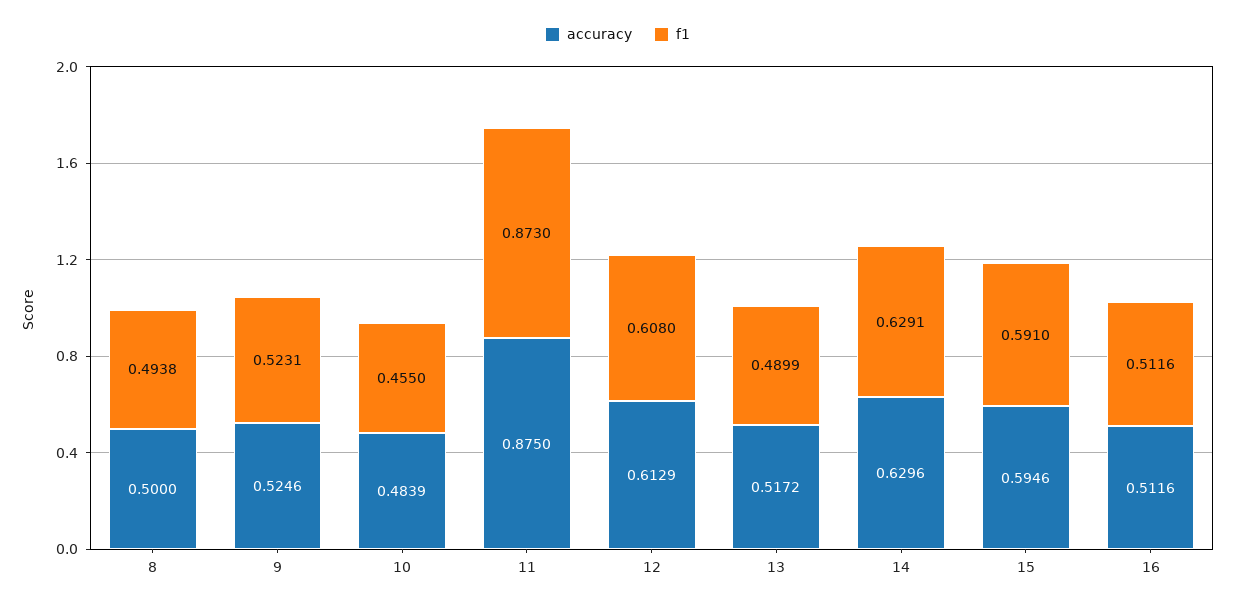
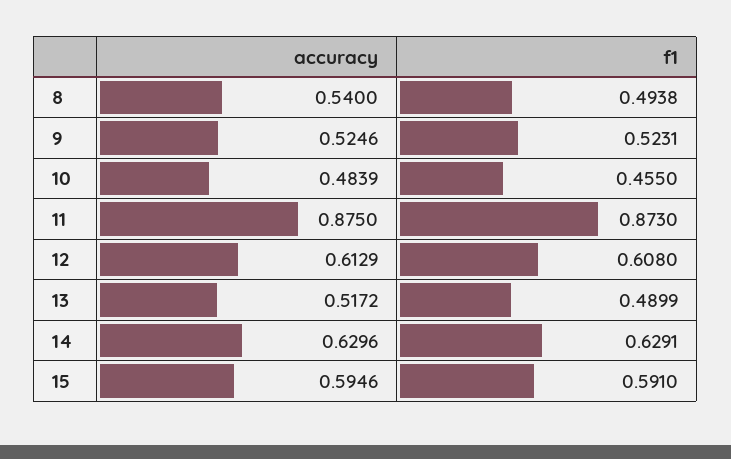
  {
    "accuracy": {
-     "8": 0.5,
+     "8": 0.54,
      "9": 0.5246,
      "10": 0.4839,
      "11": 0.875,
      "12": 0.6129,
      "13": 0.5172,
      "14": 0.6296,
-     "15": 0.5946,
+     "15": 0.5946
-     "16": 0.5116
    },
    "f1": {
      "8": 0.4938,
      "9": 0.5231,
      "10": 0.455,
      "11": 0.873,
      "12": 0.608,
      "13": 0.4899,
      "14": 0.6291,
-     "15": 0.591,
+     "15": 0.591
-     "16": 0.5116
    }
  }

